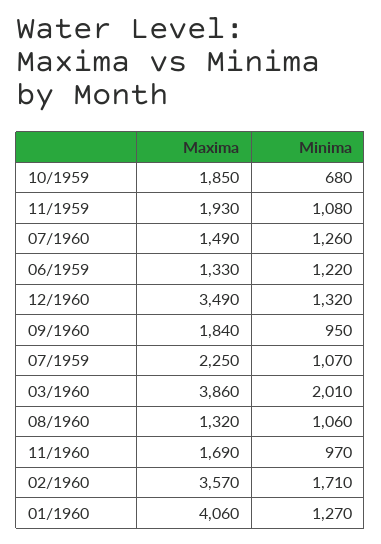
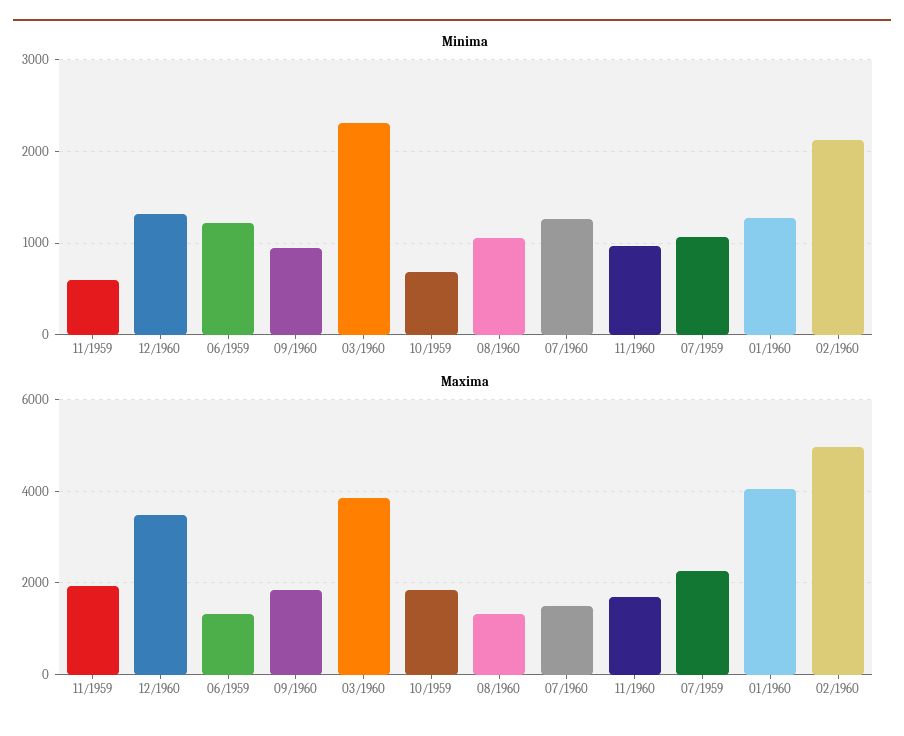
  {
    "Maxima": {
      "10/1959": 1850,
      "11/1959": 1930,
      "07/1960": 1490,
      "06/1959": 1330,
      "12/1960": 3490,
      "09/1960": 1840,
      "07/1959": 2250,
      "03/1960": 3860,
      "08/1960": 1320,
      "11/1960": 1690,
-     "02/1960": 3570,
+     "02/1960": 5000,
      "01/1960": 4060
    },
    "Minima": {
      "10/1959": 680,
-     "11/1959": 1080,
+     "11/1959": 600,
      "07/1960": 1260,
      "06/1959": 1220,
      "12/1960": 1320,
      "09/1960": 950,
      "07/1959": 1070,
-     "03/1960": 2010,
+     "03/1960": 2300,
      "08/1960": 1060,
      "11/1960": 970,
-     "02/1960": 1710,
+     "02/1960": 2100,
      "01/1960": 1270
    }
  }

